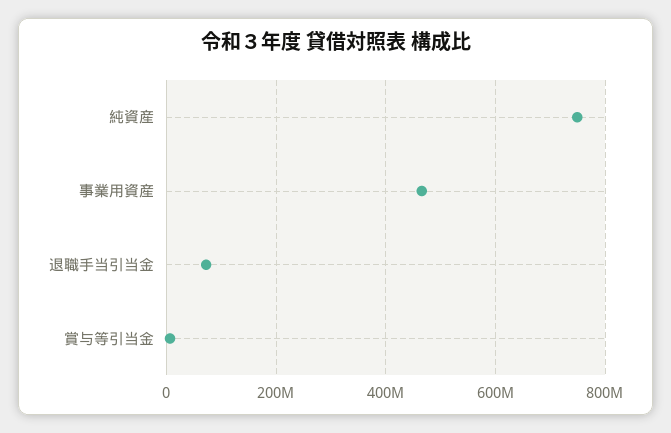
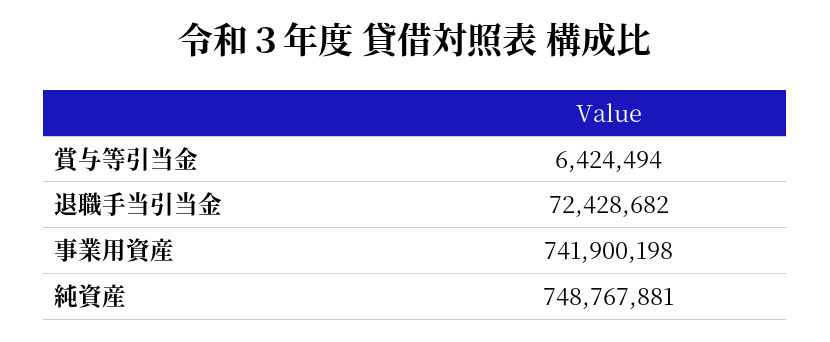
  {
    "純資産": 748767881,
-   "事業用資産": 460000000,
+   "事業用資産": 741900198,
    "退職手当引当金": 72428682,
    "賞与等引当金": 6424494
  }

